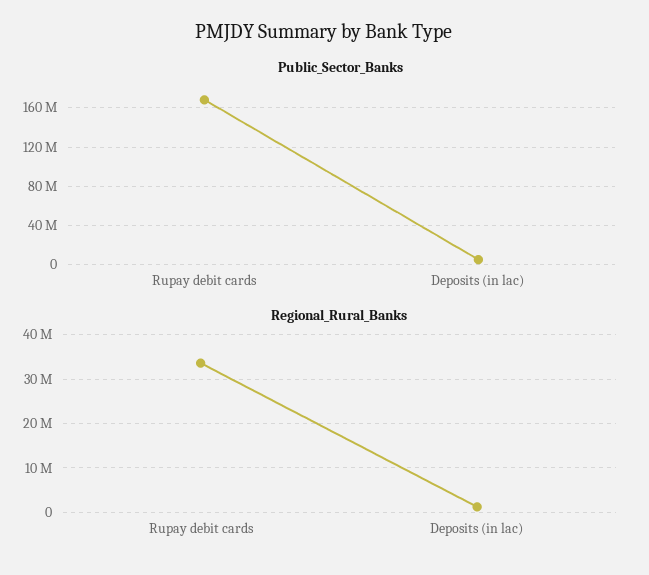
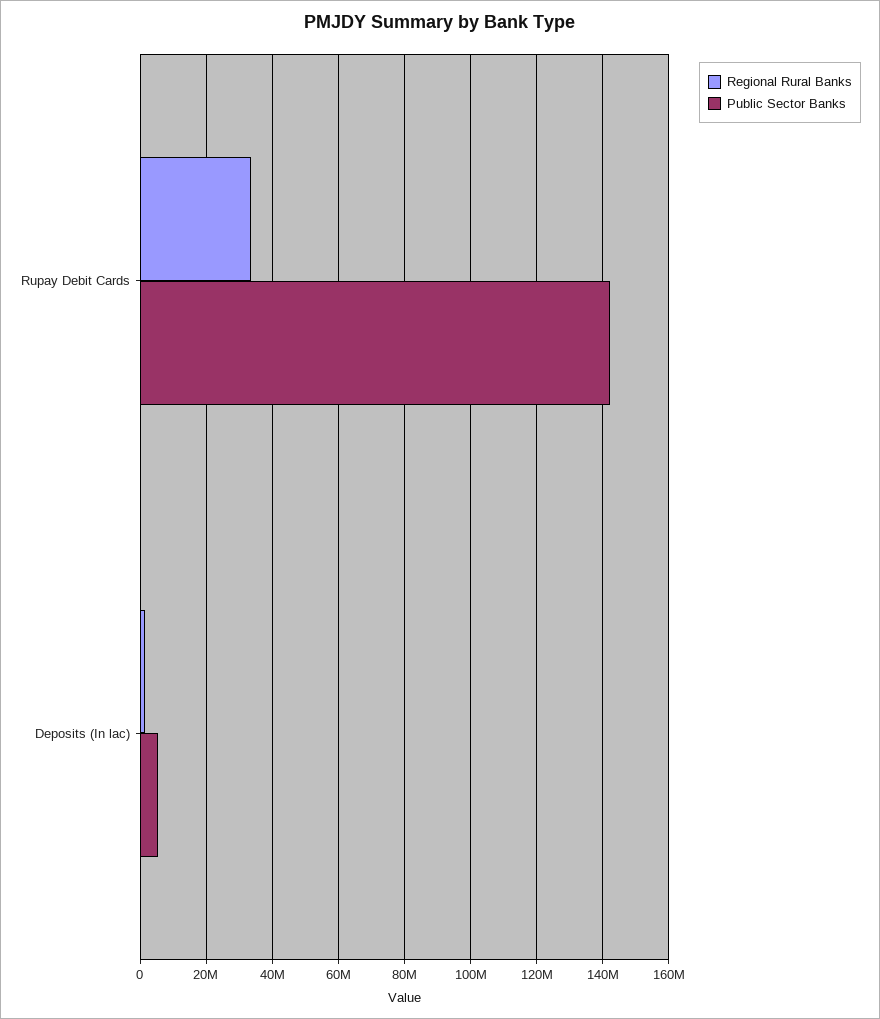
  {
    "Public_Sector_Banks": {
-     "Rupay debit cards": 170000000,
+     "Rupay debit cards": 142000000,
      "Deposits (in lac)": 6000000
    },
    "Regional_Rural_Banks": {
      "Rupay debit cards": 34000000,
      "Deposits (in lac)": 2000000
    }
  }

